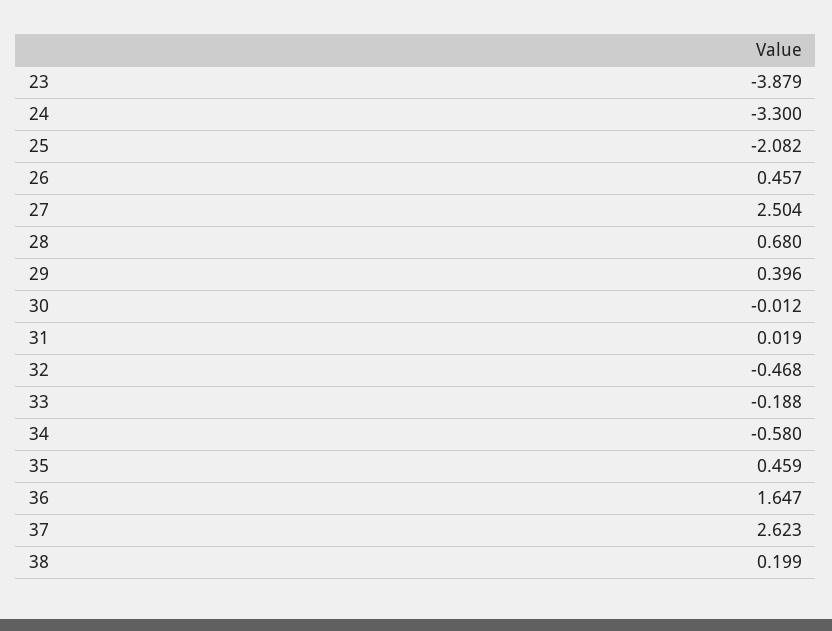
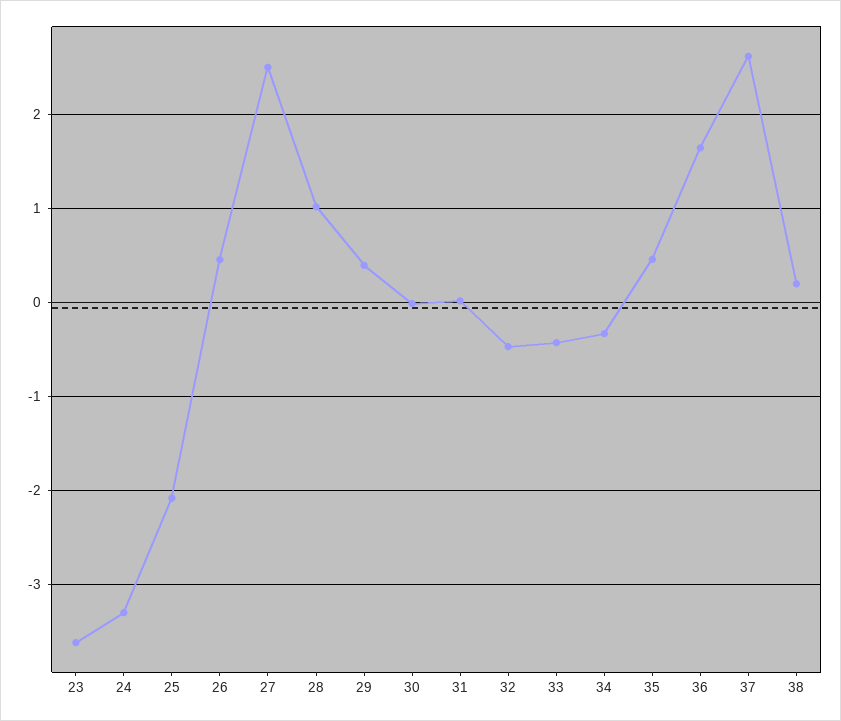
  {
-   "23": -3.879,
+   "23": -3.6,
    "24": -3.3,
    "25": -2.082,
    "26": 0.457,
    "27": 2.504,
-   "28": 0.68,
+   "28": 1,
    "29": 0.396,
    "30": -0.012,
    "31": 0.019,
    "32": -0.468,
-   "33": -0.188,
+   "33": -0.4,
-   "34": -0.58,
+   "34": -0.3,
    "35": 0.459,
    "36": 1.647,
    "37": 2.623,
    "38": 0.199
  }

